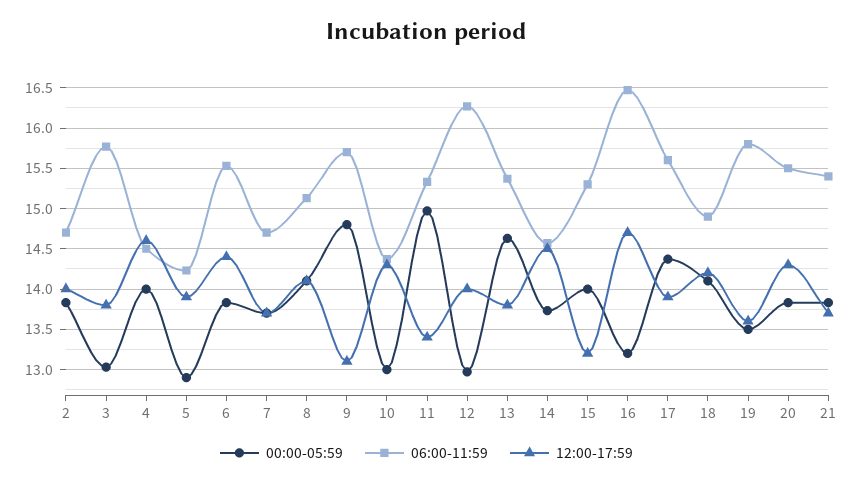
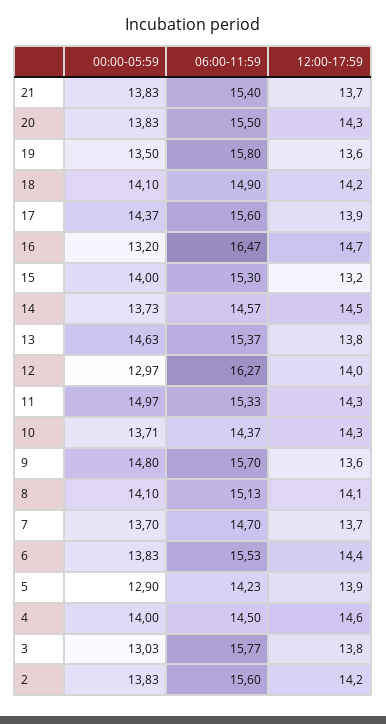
  {
    "00:00-05:59": {
      "2": 13.83,
      "3": 13.03,
      "4": 14,
      "5": 12.9,
      "6": 13.83,
      "7": 13.7,
      "8": 14.1,
      "9": 14.8,
-     "10": 13,
+     "10": 13.71,
      "11": 14.97,
      "12": 12.97,
      "13": 14.63,
      "14": 13.73,
      "15": 14,
      "16": 13.2,
      "17": 14.37,
      "18": 14.1,
      "19": 13.5,
      "20": 13.83,
      "21": 13.83
    },
    "06:00-11:59": {
-     "2": 14.7,
+     "2": 15.6,
      "3": 15.77,
      "4": 14.5,
      "5": 14.23,
      "6": 15.53,
      "7": 14.7,
      "8": 15.13,
      "9": 15.7,
      "10": 14.37,
      "11": 15.33,
      "12": 16.27,
      "13": 15.37,
      "14": 14.57,
      "15": 15.3,
      "16": 16.47,
      "17": 15.6,
      "18": 14.9,
      "19": 15.8,
      "20": 15.5,
      "21": 15.4
    },
    "12:00-17:59": {
-     "2": 14,
+     "2": 14.2,
      "3": 13.8,
      "4": 14.6,
      "5": 13.9,
      "6": 14.4,
      "7": 13.7,
      "8": 14.1,
-     "9": 13.1,
+     "9": 13.6,
      "10": 14.3,
-     "11": 13.4,
+     "11": 14.3,
      "12": 14,
      "13": 13.8,
      "14": 14.5,
      "15": 13.2,
      "16": 14.7,
      "17": 13.9,
      "18": 14.2,
      "19": 13.6,
      "20": 14.3,
      "21": 13.7
    }
  }

